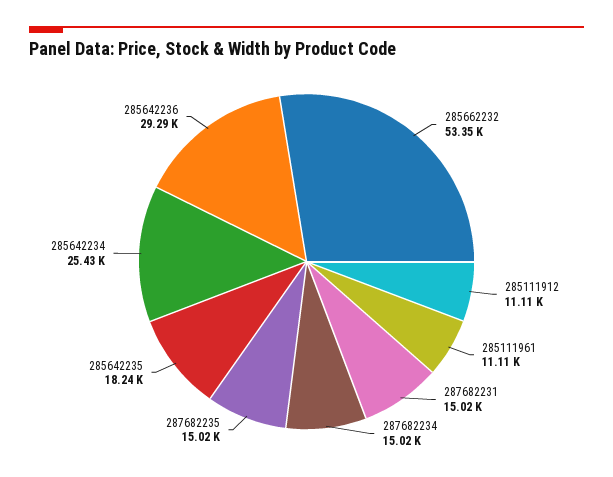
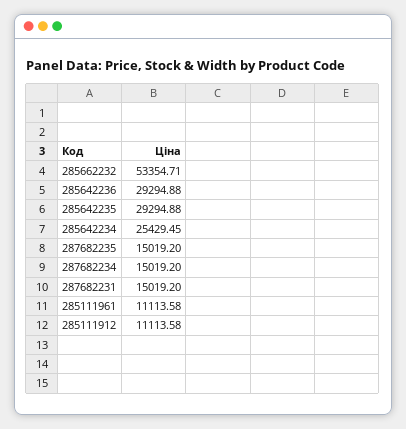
  {
    "285662232": 53354.71,
    "285111912": 11113.58,
    "285111961": 11113.58,
    "287682231": 15019.2,
    "287682234": 15019.2,
    "287682235": 15019.2,
-   "285642235": 18240,
+   "285642235": 29294.88,
    "285642234": 25429.45,
    "285642236": 29294.88
  }

